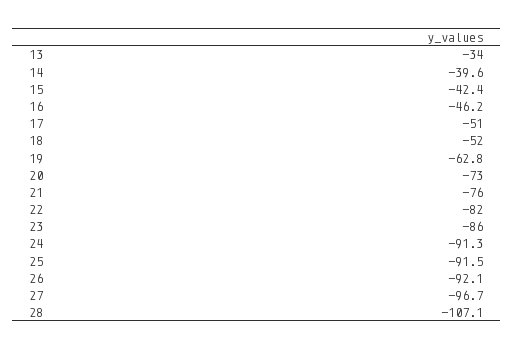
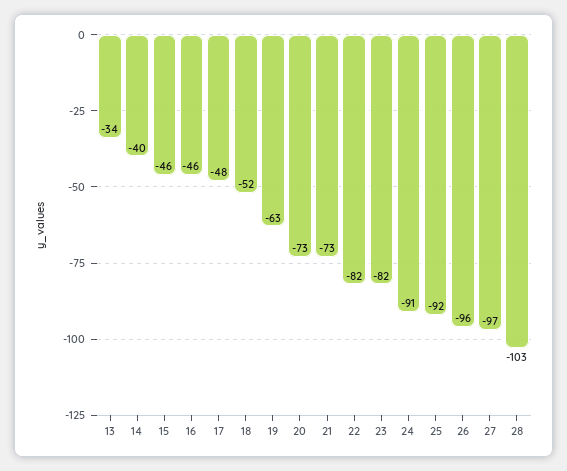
  {
    "13": -34,
    "14": -39.6,
-   "15": -42.4,
+   "15": -46,
    "16": -46.2,
-   "17": -51,
+   "17": -48,
    "18": -52,
    "19": -62.8,
    "20": -73,
-   "21": -76,
+   "21": -73,
    "22": -82,
-   "23": -86,
+   "23": -82,
    "24": -91.3,
    "25": -91.5,
-   "26": -92.1,
+   "26": -96,
    "27": -96.7,
-   "28": -107.1
+   "28": -103
  }

